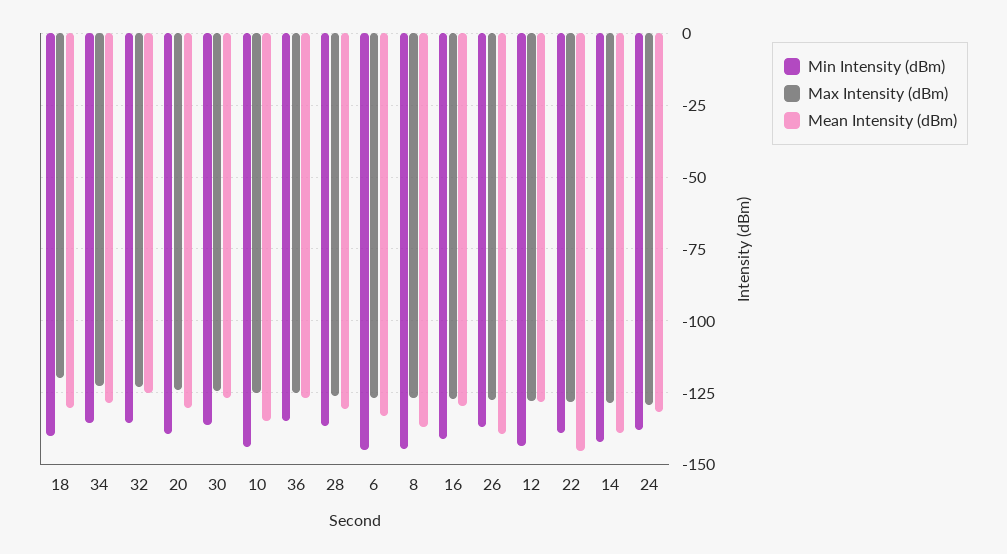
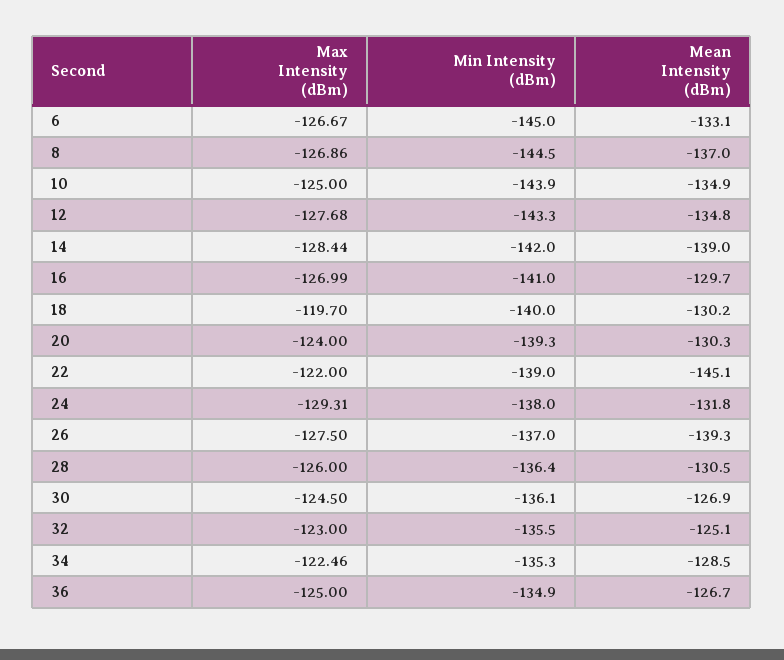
  {
    "Min Intensity (dBm)": {
      "18": -140,
      "34": -135.3,
      "32": -135.5,
      "20": -139.3,
      "30": -136.1,
      "10": -143.9,
      "36": -134.9,
      "28": -136.4,
      "6": -145,
      "8": -144.5,
      "16": -141,
      "26": -137,
      "12": -143.3,
      "22": -139,
      "14": -142,
      "24": -138
    },
    "Max Intensity (dBm)": {
      "18": -119.7,
      "34": -122.46,
      "32": -123,
      "20": -124,
      "30": -124.5,
      "10": -125,
      "36": -125,
      "28": -126,
      "6": -126.67,
      "8": -126.86,
      "16": -126.99,
      "26": -127.5,
      "12": -127.68,
-     "22": -127.5,
+     "22": -122,
      "14": -128.44,
      "24": -129.31
    },
    "Mean Intensity (dBm)": {
      "18": -130.2,
      "34": -128.5,
      "32": -125.1,
      "20": -130.3,
      "30": -126.9,
      "10": -134.9,
      "36": -126.7,
      "28": -130.5,
      "6": -133.1,
      "8": -137,
      "16": -129.7,
      "26": -139.3,
-     "12": -127.5,
+     "12": -134.8,
      "22": -145.1,
      "14": -139,
      "24": -131.8
    }
  }

